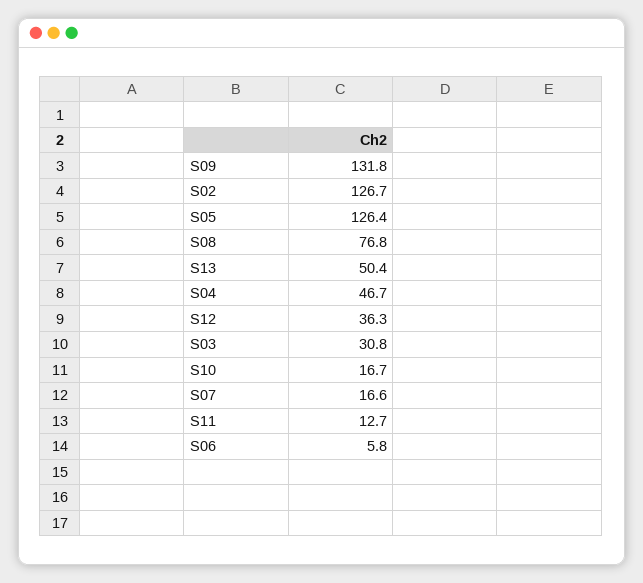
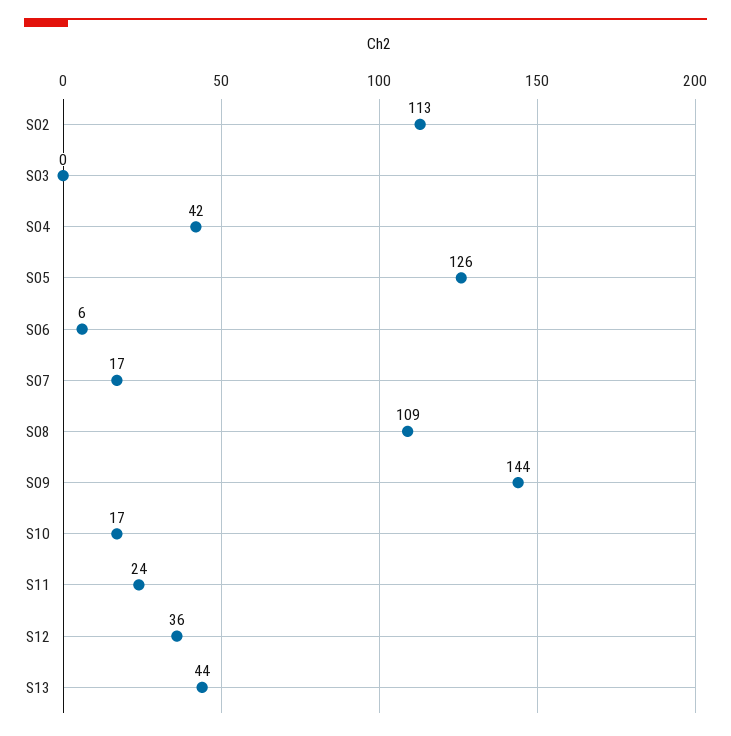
  {
-   "S09": 131.8,
+   "S09": 144,
-   "S02": 126.7,
+   "S02": 113,
    "S05": 126.4,
-   "S08": 76.8,
+   "S08": 109,
-   "S13": 50.4,
+   "S13": 44,
-   "S04": 46.7,
+   "S04": 42,
    "S12": 36.3,
-   "S03": 30.8,
+   "S03": 0,
    "S10": 16.7,
    "S07": 16.6,
-   "S11": 12.7,
+   "S11": 24,
    "S06": 5.8
  }

